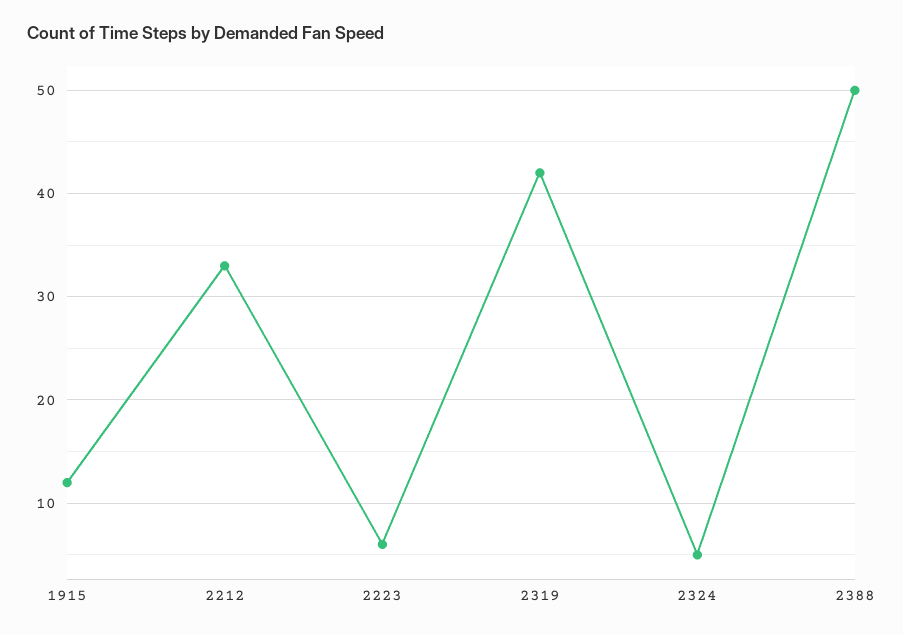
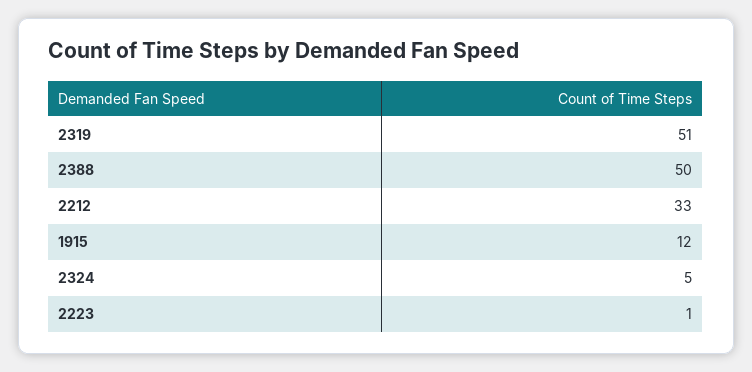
  {
    "1915": 12,
    "2212": 33,
-   "2223": 6,
+   "2223": 1,
-   "2319": 42,
+   "2319": 51,
    "2324": 5,
    "2388": 50
  }

